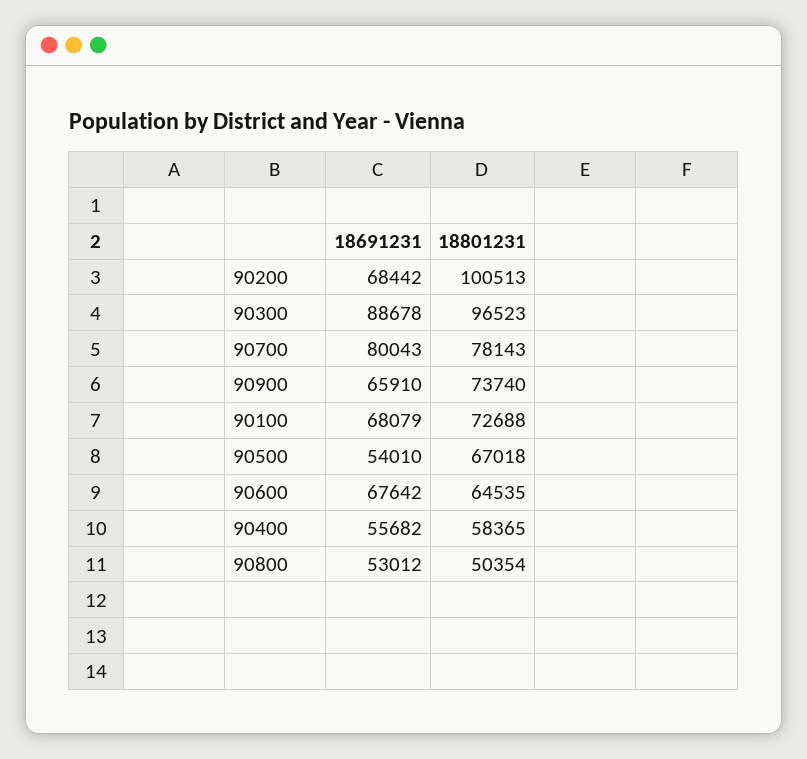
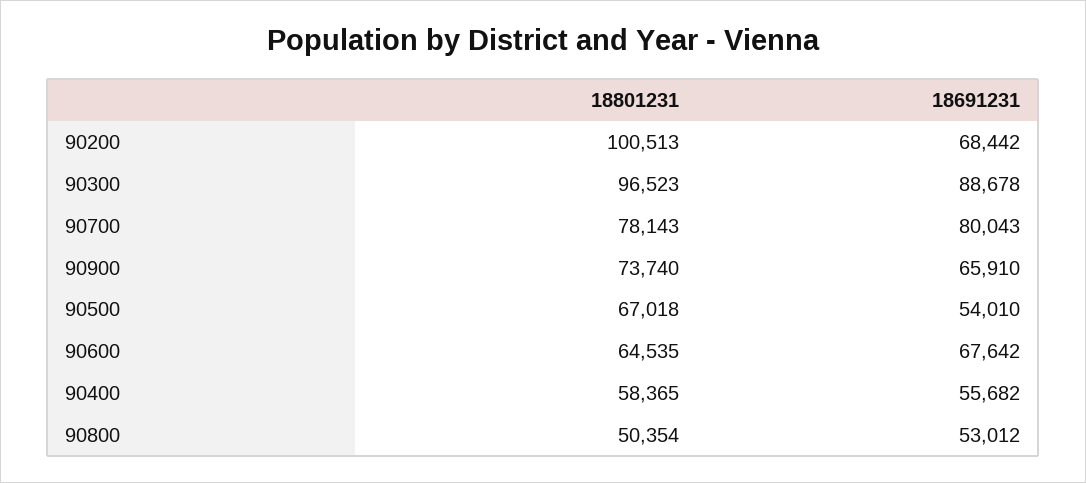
  {
    "18691231": {
      "90200": 68442,
      "90300": 88678,
      "90700": 80043,
      "90900": 65910,
-     "90100": 68079,
      "90500": 54010,
      "90600": 67642,
      "90400": 55682,
      "90800": 53012
    },
    "18801231": {
      "90200": 100513,
      "90300": 96523,
      "90700": 78143,
      "90900": 73740,
-     "90100": 72688,
      "90500": 67018,
      "90600": 64535,
      "90400": 58365,
      "90800": 50354
    }
  }

